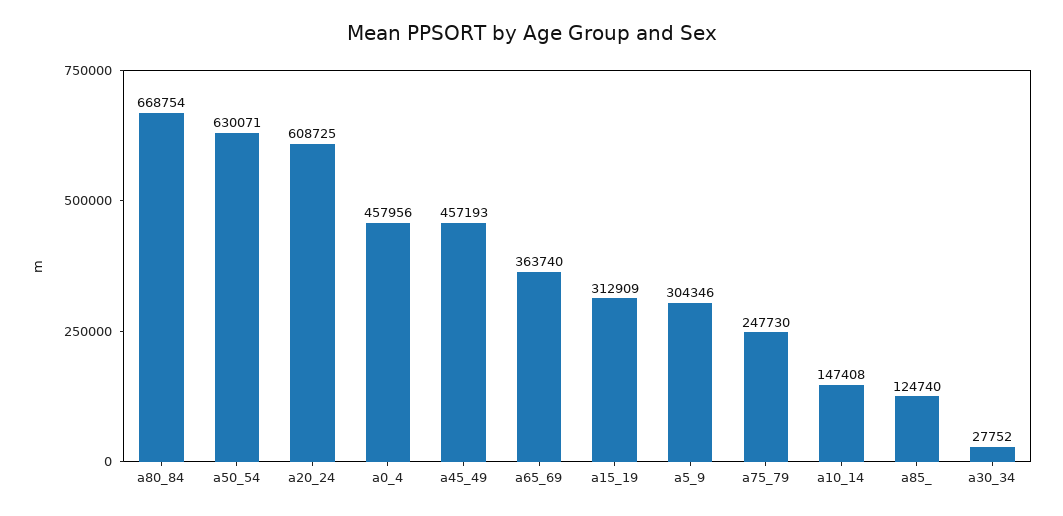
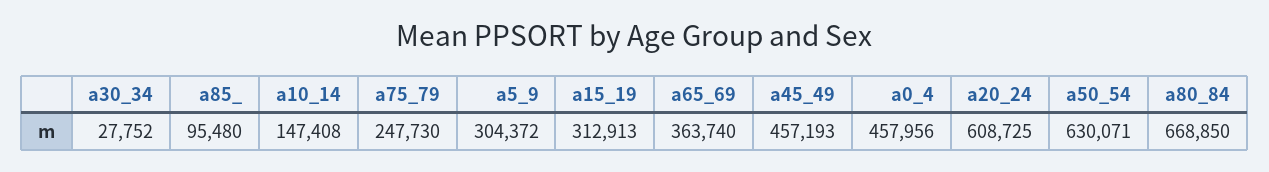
  {
-   "a80_84": 668754,
+   "a80_84": 668850,
    "a50_54": 630071,
    "a20_24": 608725,
    "a0_4": 457956,
    "a45_49": 457193,
    "a65_69": 363740,
-   "a15_19": 312909,
+   "a15_19": 312913,
-   "a5_9": 304346,
+   "a5_9": 304372,
    "a75_79": 247730,
    "a10_14": 147408,
-   "a85_": 124740,
+   "a85_": 95480,
    "a30_34": 27752
  }

